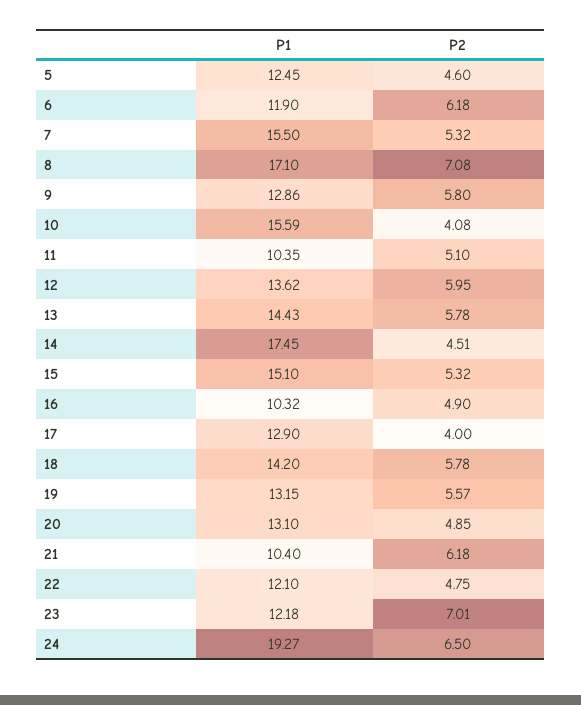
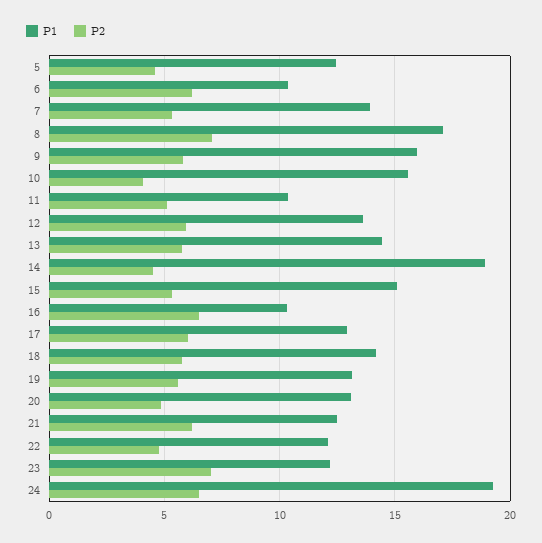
  {
    "P1": {
      "5": 12.45,
-     "6": 11.9,
+     "6": 10.5,
-     "7": 15.5,
+     "7": 14,
      "8": 17.1,
-     "9": 12.86,
+     "9": 16,
      "10": 15.59,
      "11": 10.35,
      "12": 13.62,
      "13": 14.43,
-     "14": 17.45,
+     "14": 19,
      "15": 15.1,
      "16": 10.32,
      "17": 12.9,
      "18": 14.2,
      "19": 13.15,
      "20": 13.1,
-     "21": 10.4,
+     "21": 12.5,
      "22": 12.1,
      "23": 12.18,
      "24": 19.27
    },
    "P2": {
      "5": 4.6,
      "6": 6.18,
      "7": 5.32,
      "8": 7.08,
      "9": 5.8,
      "10": 4.08,
      "11": 5.1,
      "12": 5.95,
      "13": 5.78,
      "14": 4.51,
      "15": 5.32,
-     "16": 4.9,
+     "16": 6.5,
-     "17": 4,
+     "17": 6,
      "18": 5.78,
      "19": 5.57,
      "20": 4.85,
      "21": 6.18,
      "22": 4.75,
      "23": 7.01,
      "24": 6.5
    }
  }

